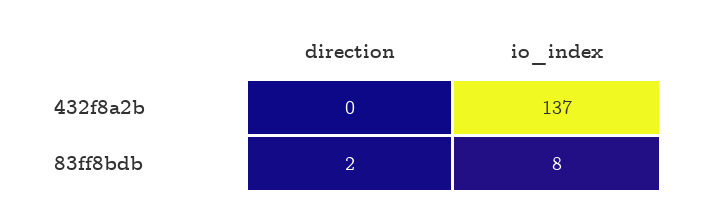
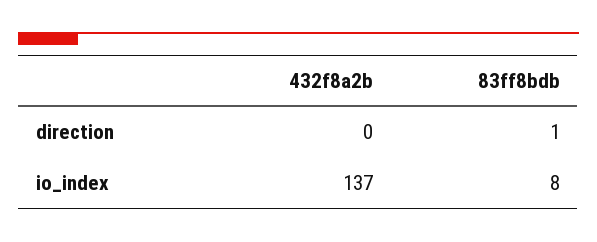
  {
    "direction": {
      "432f8a2b": 0,
-     "83ff8bdb": 2
+     "83ff8bdb": 1
    },
    "io_index": {
      "432f8a2b": 137,
      "83ff8bdb": 8
    }
  }

